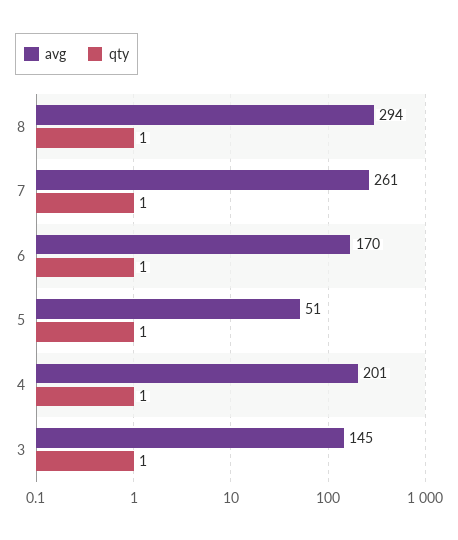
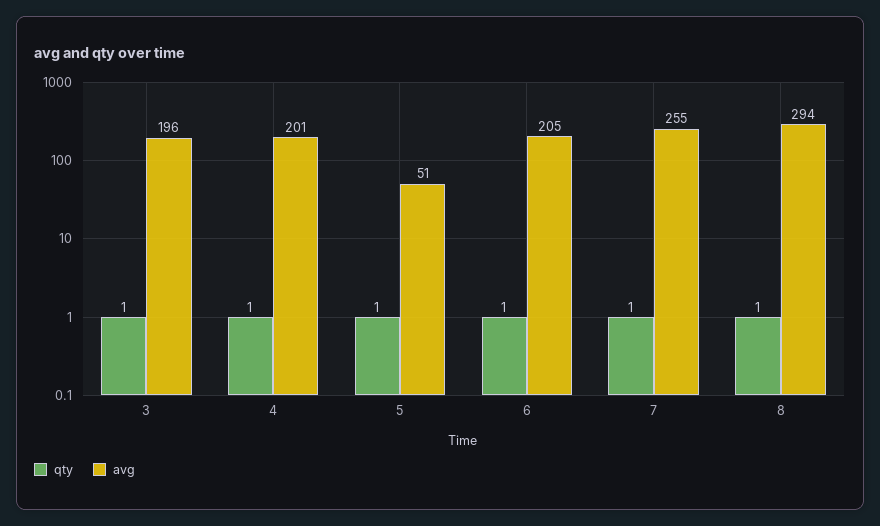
  {
    "avg": {
      "8": 294,
-     "7": 261,
+     "7": 255,
-     "6": 170,
+     "6": 205,
      "5": 51,
      "4": 201,
-     "3": 145
+     "3": 196
    },
    "qty": {
      "8": 1,
      "7": 1,
      "6": 1,
      "5": 1,
      "4": 1,
      "3": 1
    }
  }

